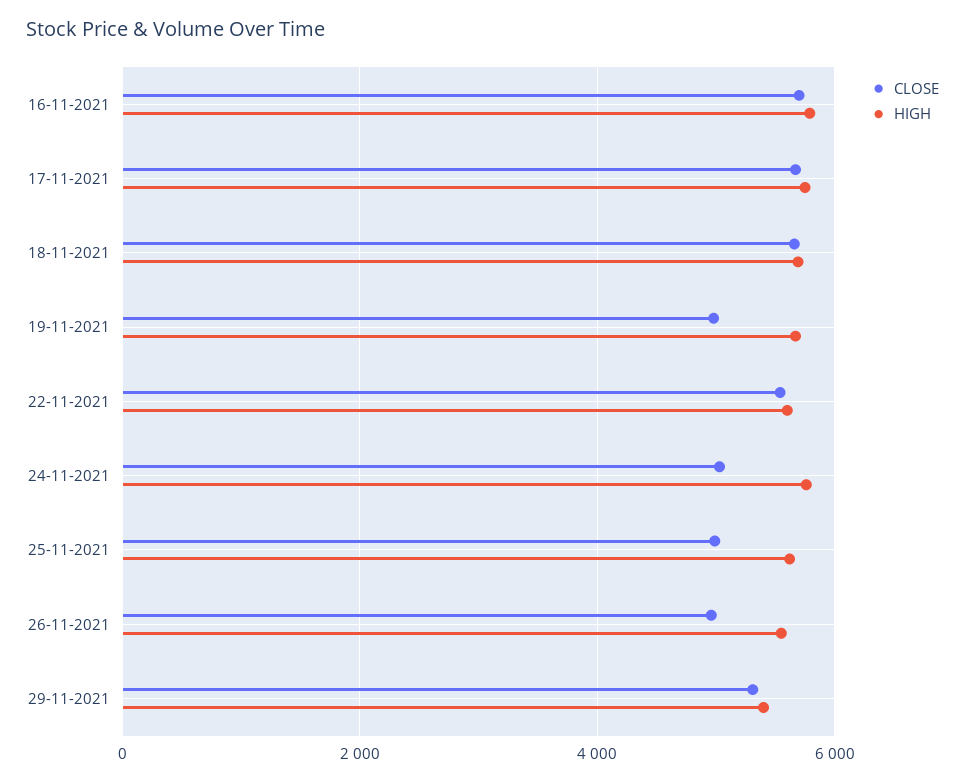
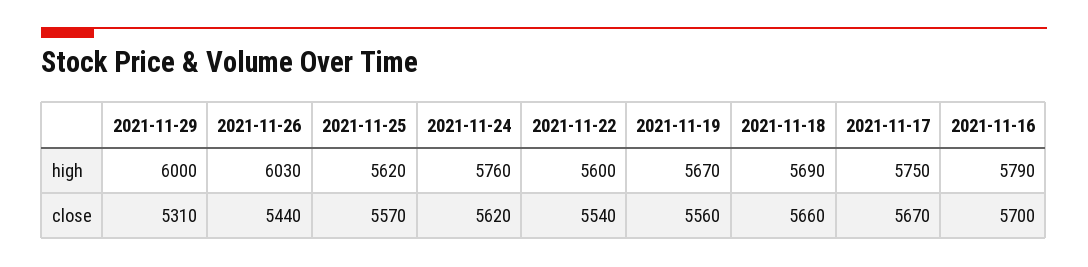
  {
    "CLOSE": {
      "16-11-2021": 5700,
      "17-11-2021": 5670,
      "18-11-2021": 5660,
-     "19-11-2021": 5000,
+     "19-11-2021": 5560,
      "22-11-2021": 5540,
-     "24-11-2021": 5000,
+     "24-11-2021": 5620,
-     "25-11-2021": 5000,
+     "25-11-2021": 5570,
-     "26-11-2021": 5000,
+     "26-11-2021": 5440,
      "29-11-2021": 5310
    },
    "HIGH": {
      "16-11-2021": 5790,
      "17-11-2021": 5750,
      "18-11-2021": 5690,
      "19-11-2021": 5670,
      "22-11-2021": 5600,
      "24-11-2021": 5760,
      "25-11-2021": 5620,
-     "26-11-2021": 5600,
+     "26-11-2021": 6030,
-     "29-11-2021": 5400
+     "29-11-2021": 6000
    }
  }

